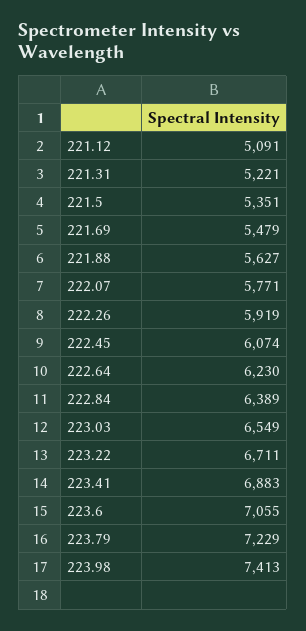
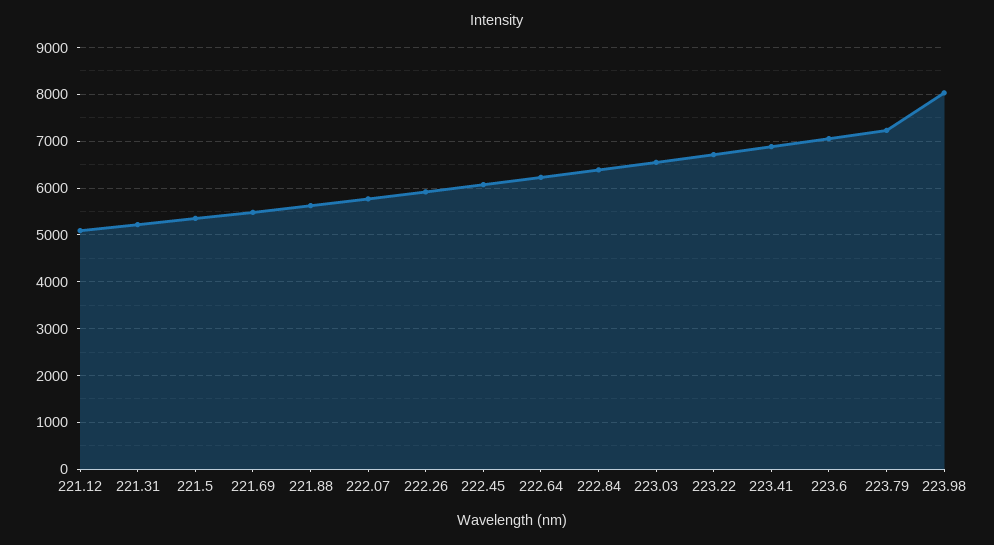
  {
    "221.12": 5091,
    "221.31": 5221,
    "221.5": 5351,
    "221.69": 5479,
    "221.88": 5627,
    "222.07": 5771,
    "222.26": 5919,
    "222.45": 6074,
    "222.64": 6230,
    "222.84": 6389,
    "223.03": 6549,
    "223.22": 6711,
    "223.41": 6883,
    "223.6": 7055,
    "223.79": 7229,
-   "223.98": 7413
+   "223.98": 8000
  }

